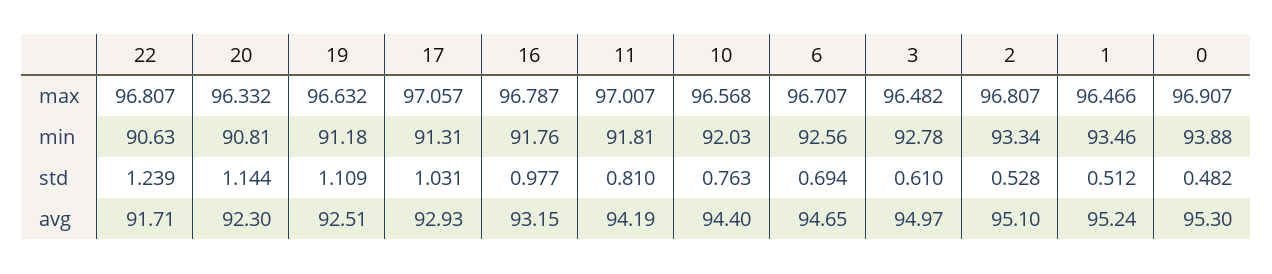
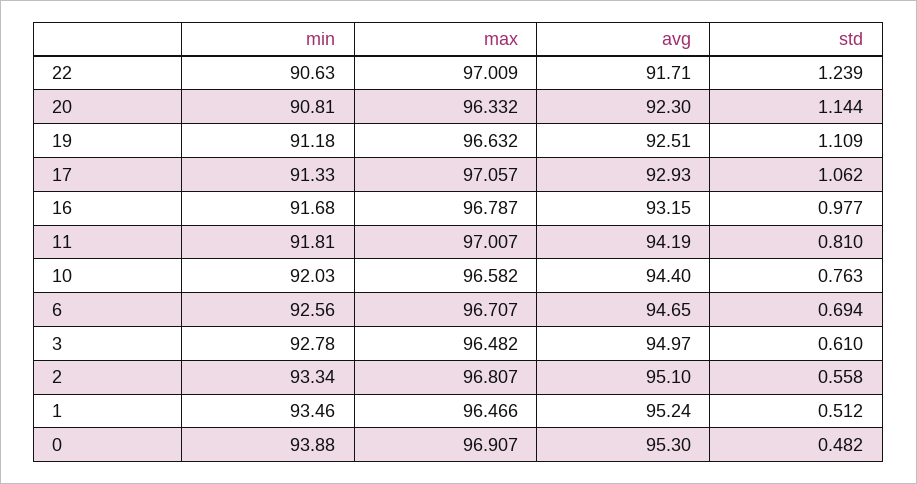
  {
    "22": {
-     "max": 96.807,
+     "max": 97.009,
      "min": 90.63,
      "std": 1.239,
      "avg": 91.71
    },
    "20": {
      "max": 96.332,
      "min": 90.81,
      "std": 1.144,
      "avg": 92.3
    },
    "19": {
      "max": 96.632,
      "min": 91.18,
      "std": 1.109,
      "avg": 92.51
    },
    "17": {
      "max": 97.057,
-     "min": 91.31,
+     "min": 91.33,
-     "std": 1.031,
+     "std": 1.062,
      "avg": 92.93
    },
    "16": {
      "max": 96.787,
-     "min": 91.76,
+     "min": 91.68,
      "std": 0.977,
      "avg": 93.15
    },
    "11": {
      "max": 97.007,
      "min": 91.81,
      "std": 0.81,
      "avg": 94.19
    },
    "10": {
-     "max": 96.568,
+     "max": 96.582,
      "min": 92.03,
      "std": 0.763,
      "avg": 94.4
    },
    "6": {
      "max": 96.707,
      "min": 92.56,
      "std": 0.694,
      "avg": 94.65
    },
    "3": {
      "max": 96.482,
      "min": 92.78,
      "std": 0.61,
      "avg": 94.97
    },
    "2": {
      "max": 96.807,
      "min": 93.34,
-     "std": 0.528,
+     "std": 0.558,
      "avg": 95.1
    },
    "1": {
      "max": 96.466,
      "min": 93.46,
      "std": 0.512,
      "avg": 95.24
    },
    "0": {
      "max": 96.907,
      "min": 93.88,
      "std": 0.482,
      "avg": 95.3
    }
  }

